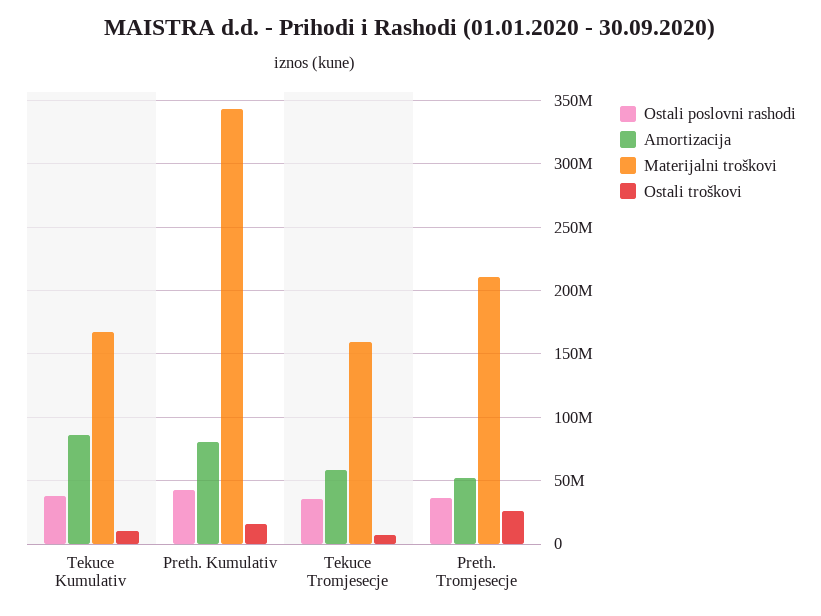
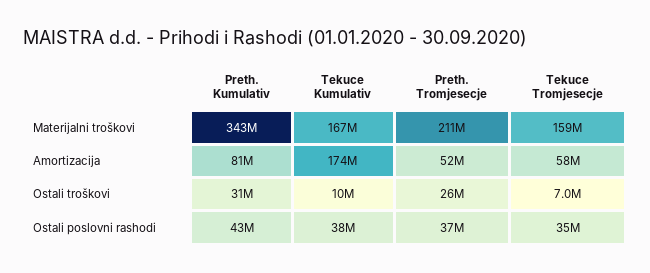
  {
    "Ostali poslovni rashodi": {
      "Tekuce Kumulativ": 38000000,
      "Preth. Kumulativ": 43000000,
      "Tekuce Tromjesecje": 35000000,
      "Preth. Tromjesecje": 37000000
    },
    "Amortizacija": {
-     "Tekuce Kumulativ": 85000000,
+     "Tekuce Kumulativ": 174000000,
      "Preth. Kumulativ": 81000000,
      "Tekuce Tromjesecje": 58000000,
      "Preth. Tromjesecje": 52000000
    },
    "Materijalni troškovi": {
      "Tekuce Kumulativ": 167000000,
      "Preth. Kumulativ": 343000000,
      "Tekuce Tromjesecje": 159000000,
      "Preth. Tromjesecje": 211000000
    },
    "Ostali troškovi": {
      "Tekuce Kumulativ": 10000000,
-     "Preth. Kumulativ": 15000000,
+     "Preth. Kumulativ": 31000000,
      "Tekuce Tromjesecje": 7000000,
      "Preth. Tromjesecje": 26000000
    }
  }

